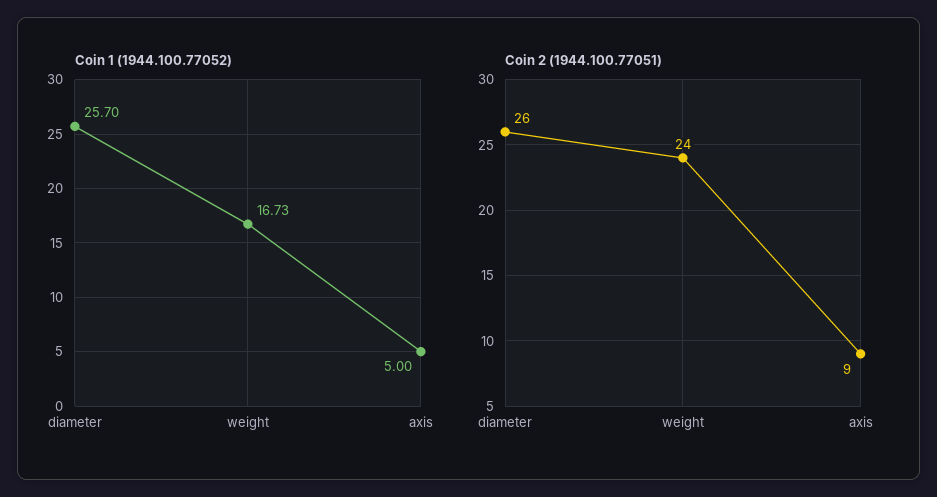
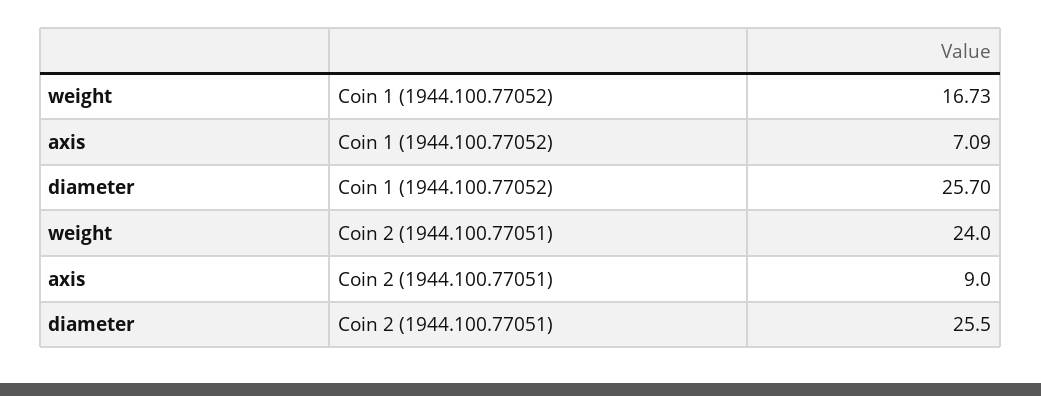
  {
    "Coin 1 (1944.100.77052)": {
      "diameter": 25.7,
      "weight": 16.73,
-     "axis": 5
+     "axis": 7.09
    },
    "Coin 2 (1944.100.77051)": {
-     "diameter": 26,
+     "diameter": 25.5,
      "weight": 24,
      "axis": 9
    }
  }

